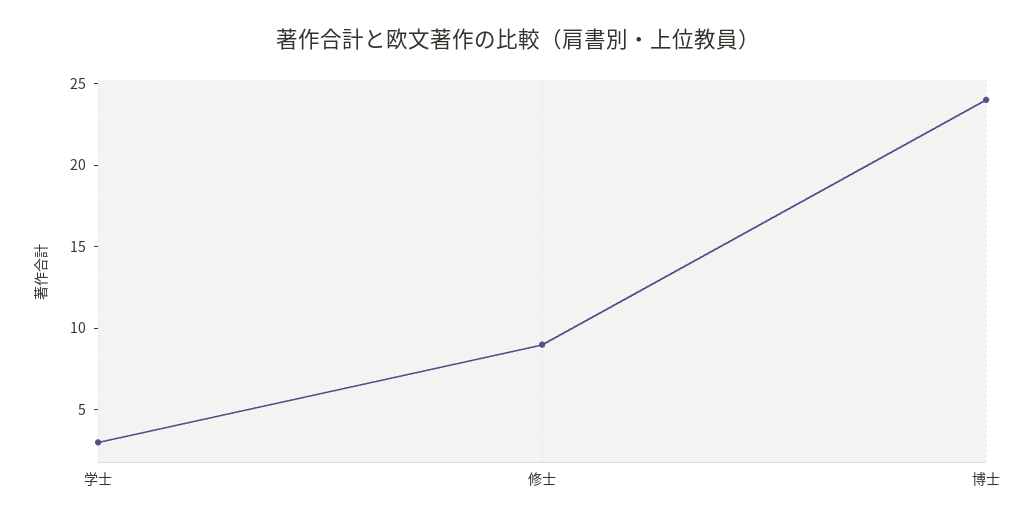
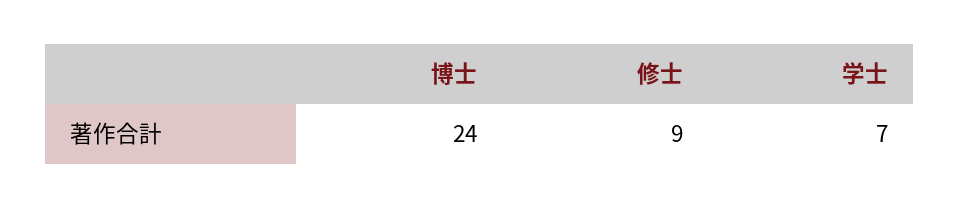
  {
-   "学士": 3,
+   "学士": 7,
    "修士": 9,
    "博士": 24
  }

